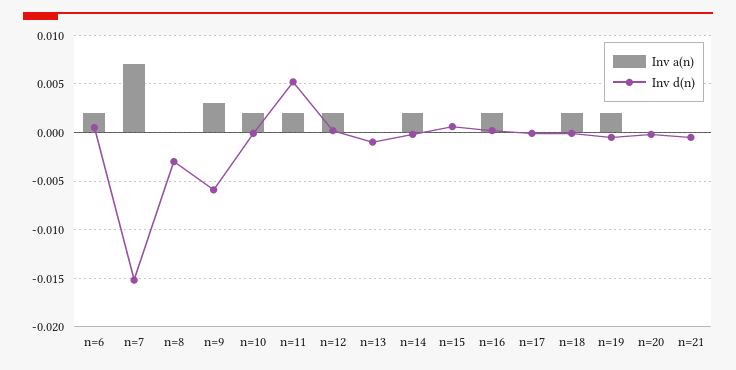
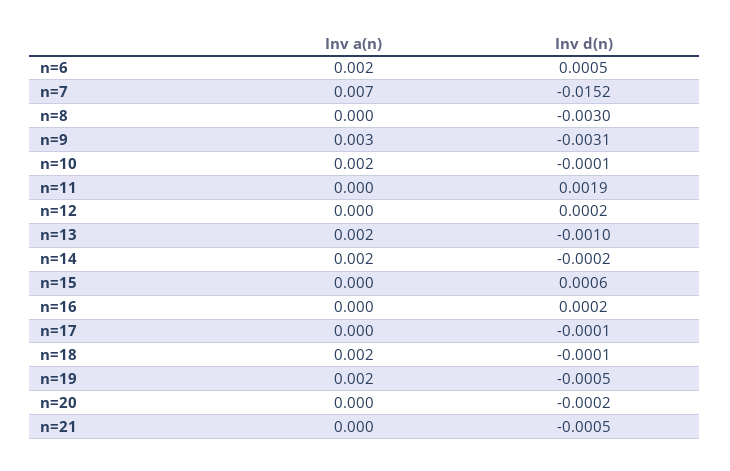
  {
    "Inv a(n)": {
      "n=6": 0.002,
      "n=7": 0.007,
      "n=8": 0,
      "n=9": 0.003,
      "n=10": 0.002,
-     "n=11": 0.002,
+     "n=11": 0,
-     "n=12": 0.002,
+     "n=12": 0,
-     "n=13": 0,
+     "n=13": 0.002,
      "n=14": 0.002,
      "n=15": 0,
-     "n=16": 0.002,
+     "n=16": 0,
      "n=17": 0,
      "n=18": 0.002,
      "n=19": 0.002,
      "n=20": 0,
      "n=21": 0
    },
    "Inv d(n)": {
      "n=6": 0.0005,
      "n=7": -0.0152,
      "n=8": -0.003,
-     "n=9": -0.006,
+     "n=9": -0.0031,
      "n=10": -0.0001,
-     "n=11": 0.005,
+     "n=11": 0.0019,
      "n=12": 0.0002,
      "n=13": -0.001,
      "n=14": -0.0002,
      "n=15": 0.0006,
      "n=16": 0.0002,
      "n=17": -0.0001,
      "n=18": -0.0001,
      "n=19": -0.0005,
      "n=20": -0.0002,
      "n=21": -0.0005
    }
  }

